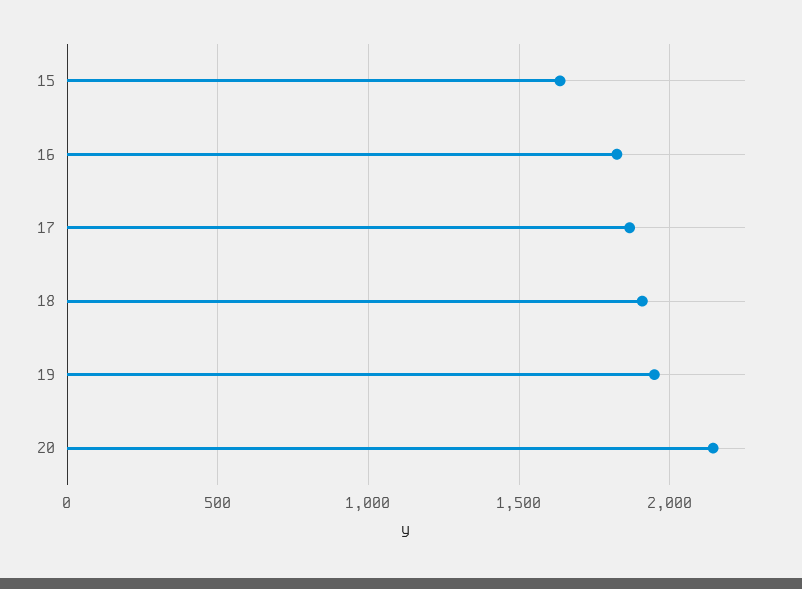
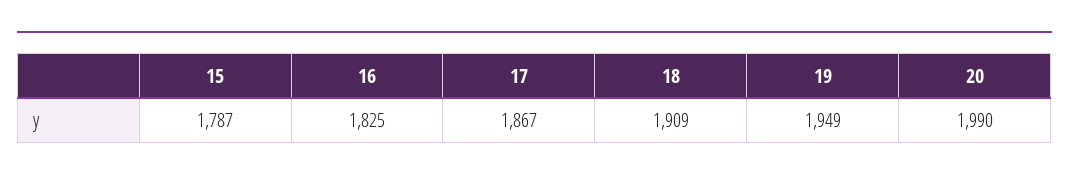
  {
-   "15": 1650,
+   "15": 1787,
    "16": 1825,
    "17": 1867,
    "18": 1909,
    "19": 1949,
-   "20": 2150
+   "20": 1990
  }

